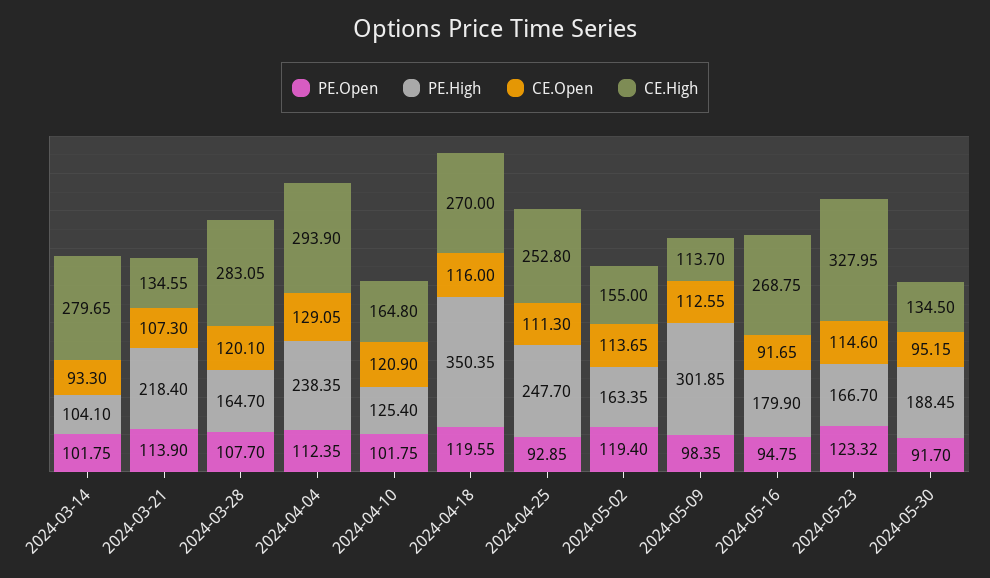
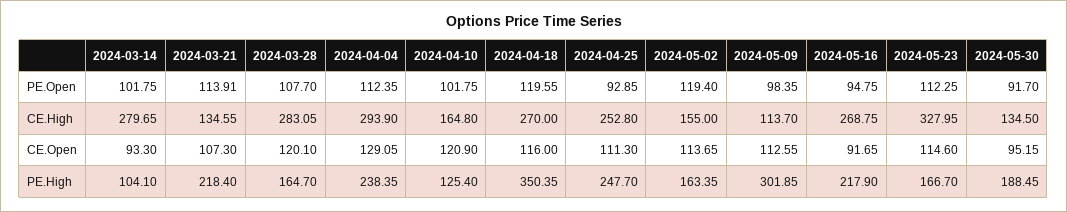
  {
    "PE.Open": {
      "2024-03-14": 101.75,
-     "2024-03-21": 113.9,
+     "2024-03-21": 113.91,
      "2024-03-28": 107.7,
      "2024-04-04": 112.35,
      "2024-04-10": 101.75,
      "2024-04-18": 119.55,
      "2024-04-25": 92.85,
      "2024-05-02": 119.4,
      "2024-05-09": 98.35,
      "2024-05-16": 94.75,
-     "2024-05-23": 123.32,
+     "2024-05-23": 112.25,
      "2024-05-30": 91.7
    },
    "PE.High": {
      "2024-03-14": 104.1,
      "2024-03-21": 218.4,
      "2024-03-28": 164.7,
      "2024-04-04": 238.35,
      "2024-04-10": 125.4,
      "2024-04-18": 350.35,
      "2024-04-25": 247.7,
      "2024-05-02": 163.35,
      "2024-05-09": 301.85,
-     "2024-05-16": 179.9,
+     "2024-05-16": 217.9,
      "2024-05-23": 166.7,
      "2024-05-30": 188.45
    },
    "CE.Open": {
      "2024-03-14": 93.3,
      "2024-03-21": 107.3,
      "2024-03-28": 120.1,
      "2024-04-04": 129.05,
      "2024-04-10": 120.9,
      "2024-04-18": 116,
      "2024-04-25": 111.3,
      "2024-05-02": 113.65,
      "2024-05-09": 112.55,
      "2024-05-16": 91.65,
      "2024-05-23": 114.6,
      "2024-05-30": 95.15
    },
    "CE.High": {
      "2024-03-14": 279.65,
      "2024-03-21": 134.55,
      "2024-03-28": 283.05,
      "2024-04-04": 293.9,
      "2024-04-10": 164.8,
      "2024-04-18": 270,
      "2024-04-25": 252.8,
      "2024-05-02": 155,
      "2024-05-09": 113.7,
      "2024-05-16": 268.75,
      "2024-05-23": 327.95,
      "2024-05-30": 134.5
    }
  }

